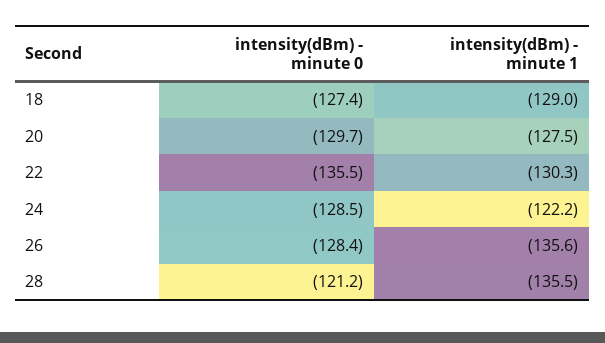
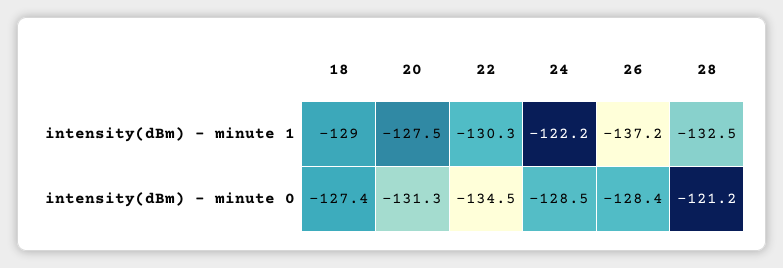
  {
    "intensity(dBm) - minute 0": {
      "18": -127.4,
-     "20": -129.7,
+     "20": -131.3,
-     "22": -135.5,
+     "22": -134.5,
      "24": -128.5,
      "26": -128.4,
      "28": -121.2
    },
    "intensity(dBm) - minute 1": {
      "18": -129,
      "20": -127.5,
      "22": -130.3,
      "24": -122.2,
-     "26": -135.6,
+     "26": -137.2,
-     "28": -135.5
+     "28": -132.5
    }
  }

